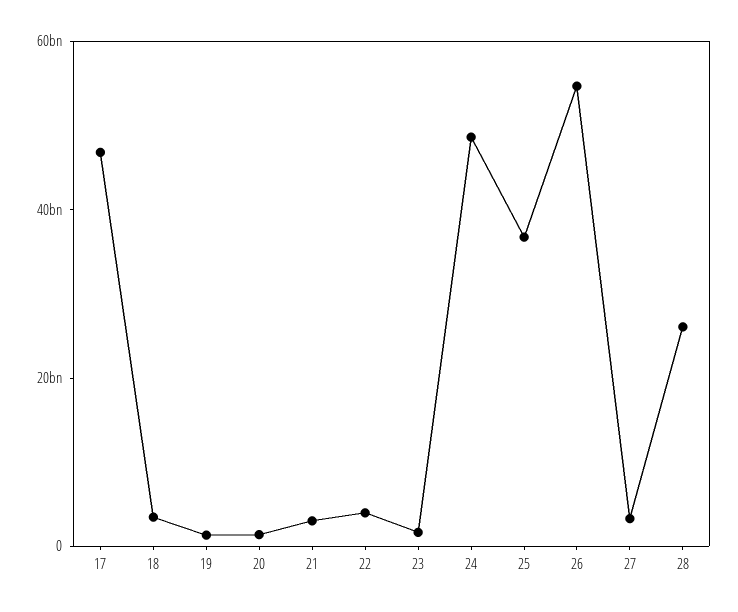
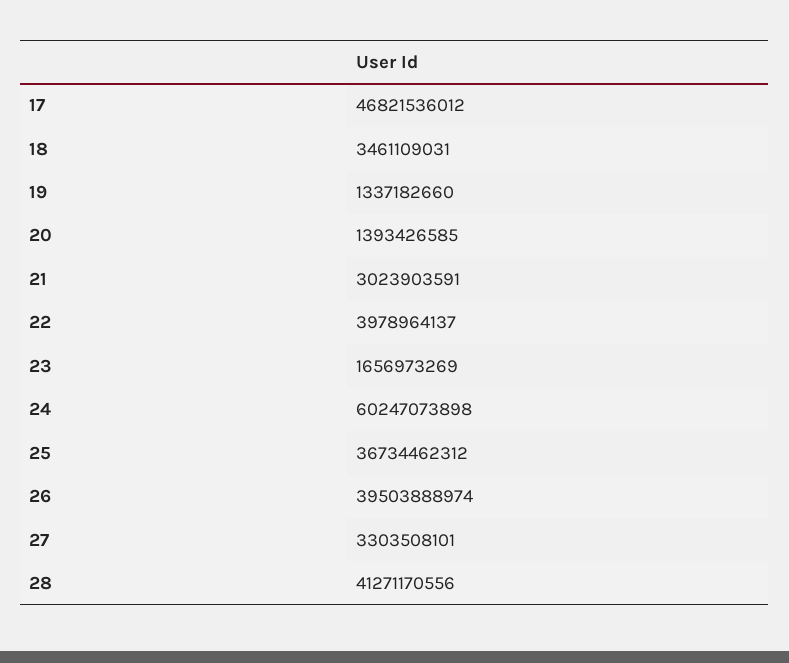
  {
    "17": 46821536012,
    "18": 3461109031,
    "19": 1337182660,
    "20": 1393426585,
    "21": 3023903591,
    "22": 3978964137,
    "23": 1656973269,
-   "24": 50000000000,
+   "24": 60247073898,
    "25": 36734462312,
-   "26": 55000000000,
+   "26": 39503888974,
    "27": 3303508101,
-   "28": 25000000000
+   "28": 41271170556
  }

